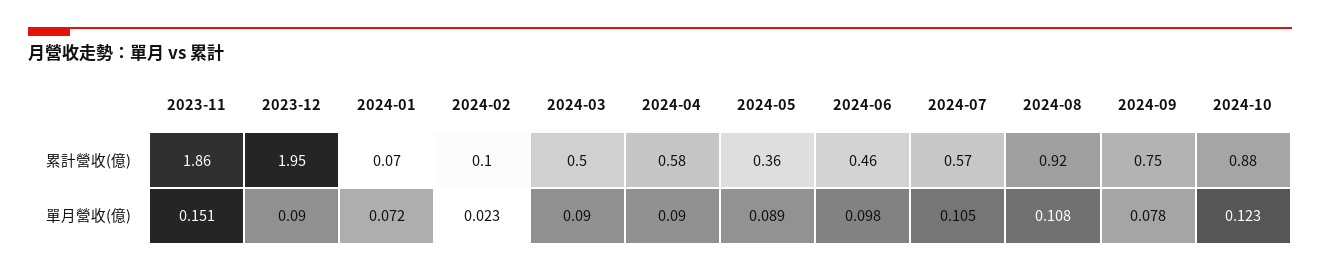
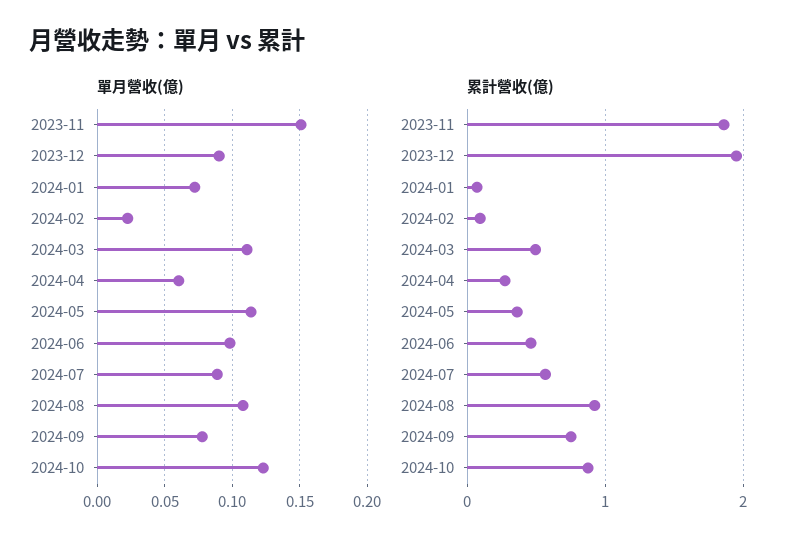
  {
    "累計營收(億)": {
      "2023-11": 1.86,
      "2023-12": 1.95,
      "2024-01": 0.07,
      "2024-02": 0.1,
      "2024-03": 0.5,
-     "2024-04": 0.58,
+     "2024-04": 0.3,
      "2024-05": 0.36,
      "2024-06": 0.46,
      "2024-07": 0.57,
      "2024-08": 0.92,
      "2024-09": 0.75,
      "2024-10": 0.88
    },
    "單月營收(億)": {
      "2023-11": 0.151,
      "2023-12": 0.09,
      "2024-01": 0.072,
      "2024-02": 0.023,
-     "2024-03": 0.09,
+     "2024-03": 0.11,
-     "2024-04": 0.09,
+     "2024-04": 0.06,
-     "2024-05": 0.089,
+     "2024-05": 0.115,
      "2024-06": 0.098,
-     "2024-07": 0.105,
+     "2024-07": 0.09,
      "2024-08": 0.108,
      "2024-09": 0.078,
      "2024-10": 0.123
    }
  }

